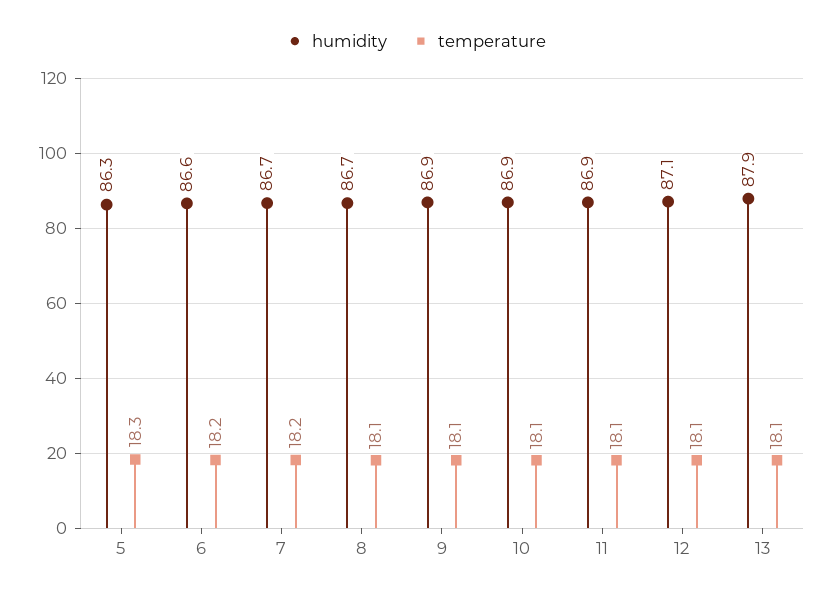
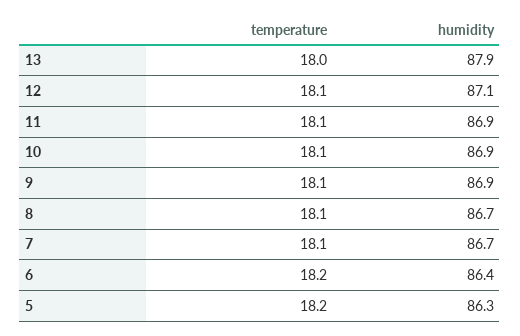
  {
    "humidity": {
      "5": 86.3,
-     "6": 86.6,
+     "6": 86.4,
      "7": 86.7,
      "8": 86.7,
      "9": 86.9,
      "10": 86.9,
      "11": 86.9,
      "12": 87.1,
      "13": 87.9
    },
    "temperature": {
-     "5": 18.3,
+     "5": 18.2,
      "6": 18.2,
-     "7": 18.2,
+     "7": 18.1,
      "8": 18.1,
      "9": 18.1,
      "10": 18.1,
      "11": 18.1,
      "12": 18.1,
-     "13": 18.1
+     "13": 18
    }
  }

